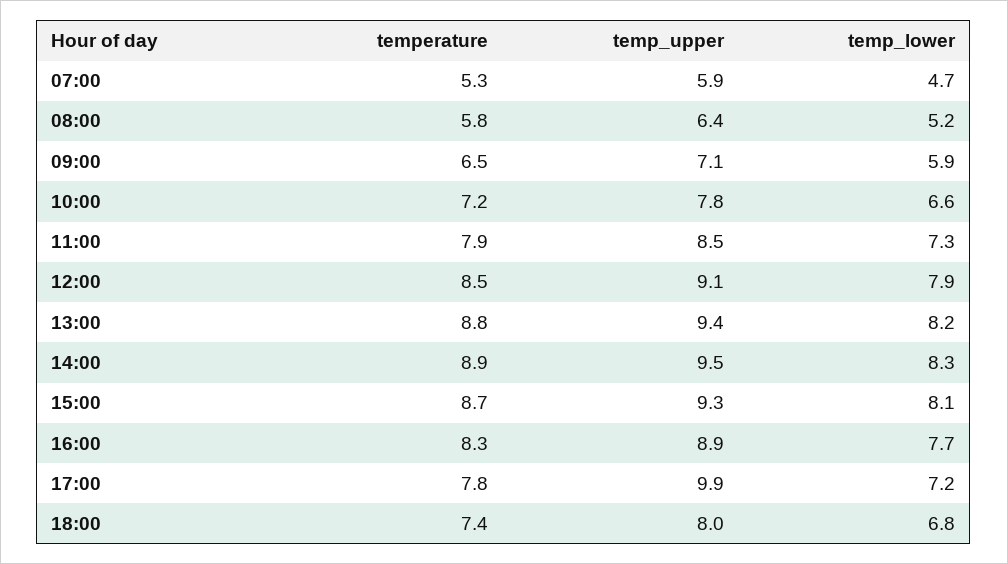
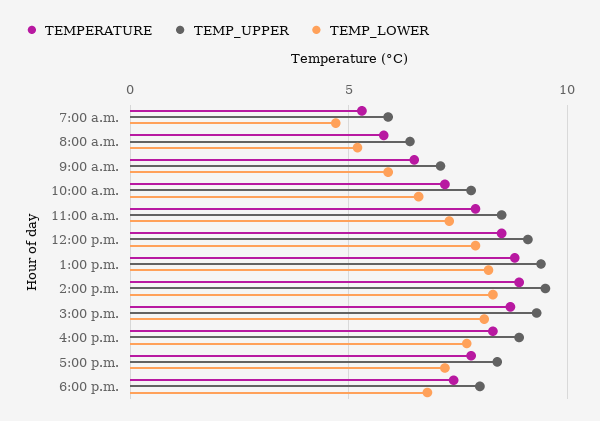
  {
    "temperature": {
      "07:00": 5.3,
      "08:00": 5.8,
      "09:00": 6.5,
      "10:00": 7.2,
      "11:00": 7.9,
      "12:00": 8.5,
      "13:00": 8.8,
      "14:00": 8.9,
      "15:00": 8.7,
      "16:00": 8.3,
      "17:00": 7.8,
      "18:00": 7.4
    },
    "temp_upper": {
      "07:00": 5.9,
      "08:00": 6.4,
      "09:00": 7.1,
      "10:00": 7.8,
      "11:00": 8.5,
      "12:00": 9.1,
      "13:00": 9.4,
      "14:00": 9.5,
      "15:00": 9.3,
      "16:00": 8.9,
-     "17:00": 9.9,
+     "17:00": 8.5,
      "18:00": 8
    },
    "temp_lower": {
      "07:00": 4.7,
      "08:00": 5.2,
      "09:00": 5.9,
      "10:00": 6.6,
      "11:00": 7.3,
      "12:00": 7.9,
      "13:00": 8.2,
      "14:00": 8.3,
      "15:00": 8.1,
      "16:00": 7.7,
      "17:00": 7.2,
      "18:00": 6.8
    }
  }

